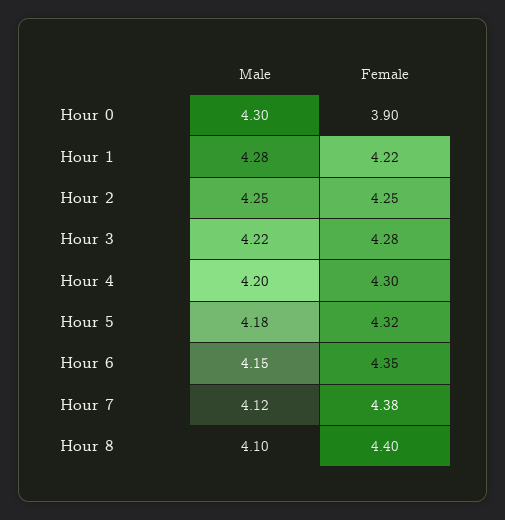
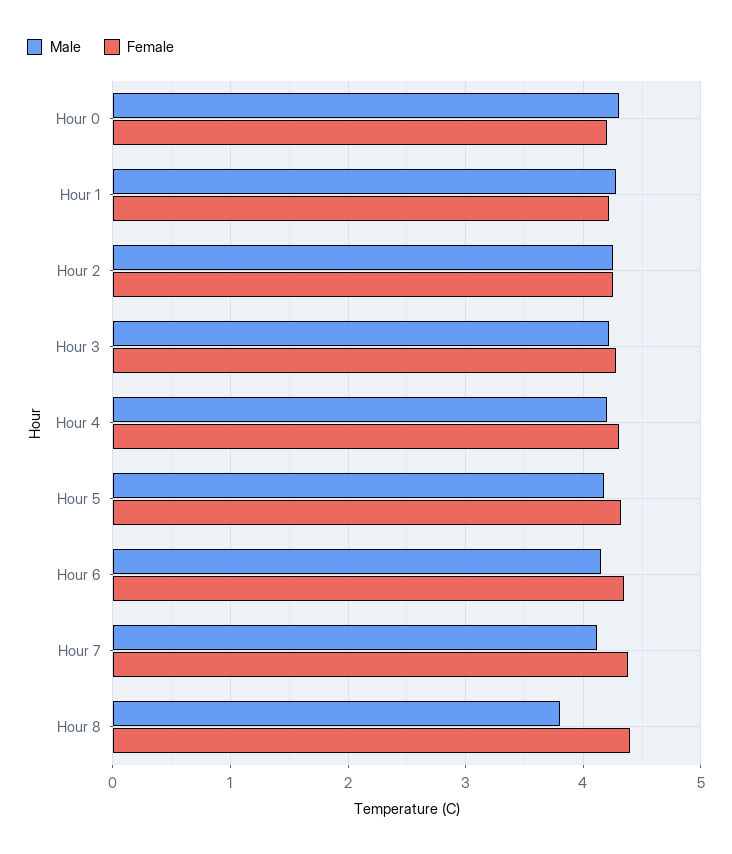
  {
    "Male": {
      "Hour 0": 4.3,
      "Hour 1": 4.28,
      "Hour 2": 4.25,
      "Hour 3": 4.22,
      "Hour 4": 4.2,
      "Hour 5": 4.18,
      "Hour 6": 4.15,
      "Hour 7": 4.12,
-     "Hour 8": 4.1
+     "Hour 8": 3.8
    },
    "Female": {
-     "Hour 0": 3.9,
+     "Hour 0": 4.2,
      "Hour 1": 4.22,
      "Hour 2": 4.25,
      "Hour 3": 4.28,
      "Hour 4": 4.3,
      "Hour 5": 4.32,
      "Hour 6": 4.35,
      "Hour 7": 4.38,
      "Hour 8": 4.4
    }
  }

